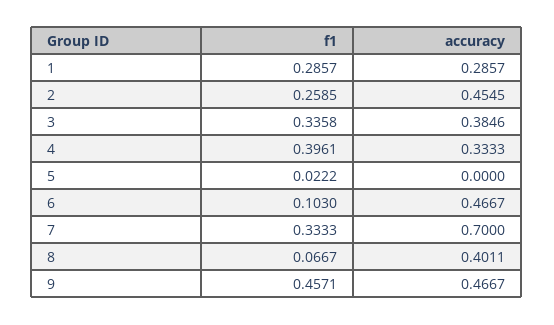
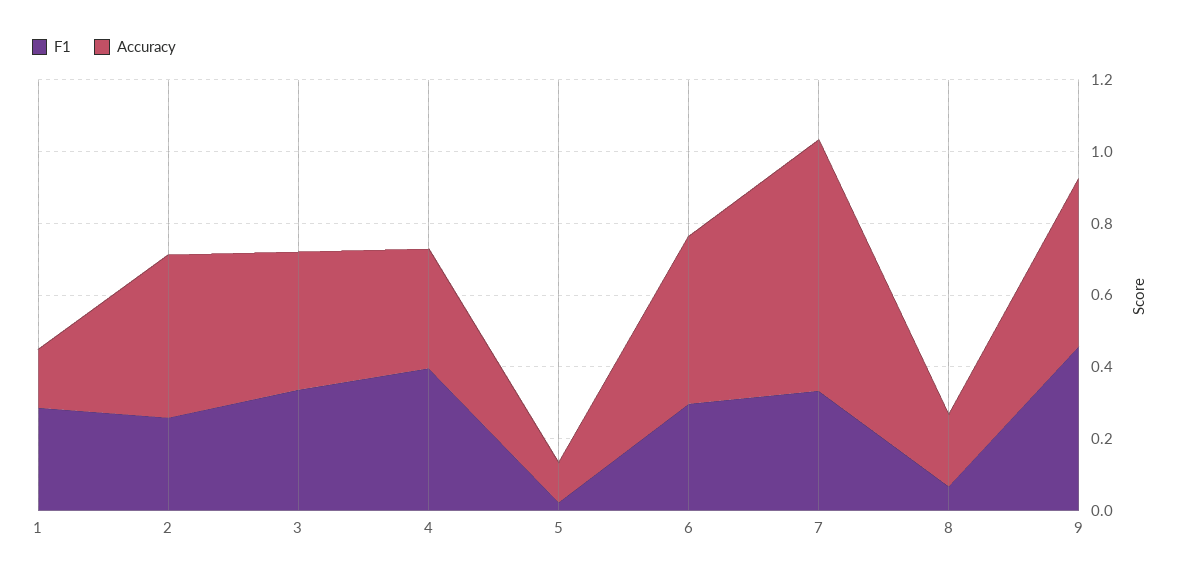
  {
    "f1": {
      "1": 0.2857,
      "2": 0.2585,
      "3": 0.3358,
      "4": 0.3961,
      "5": 0.0222,
-     "6": 0.103,
+     "6": 0.3,
      "7": 0.3333,
      "8": 0.0667,
      "9": 0.4571
    },
    "accuracy": {
-     "1": 0.2857,
+     "1": 0.15,
      "2": 0.4545,
      "3": 0.3846,
      "4": 0.3333,
-     "5": 0,
+     "5": 0.1,
      "6": 0.4667,
      "7": 0.7,
-     "8": 0.4011,
+     "8": 0.2,
      "9": 0.4667
    }
  }

